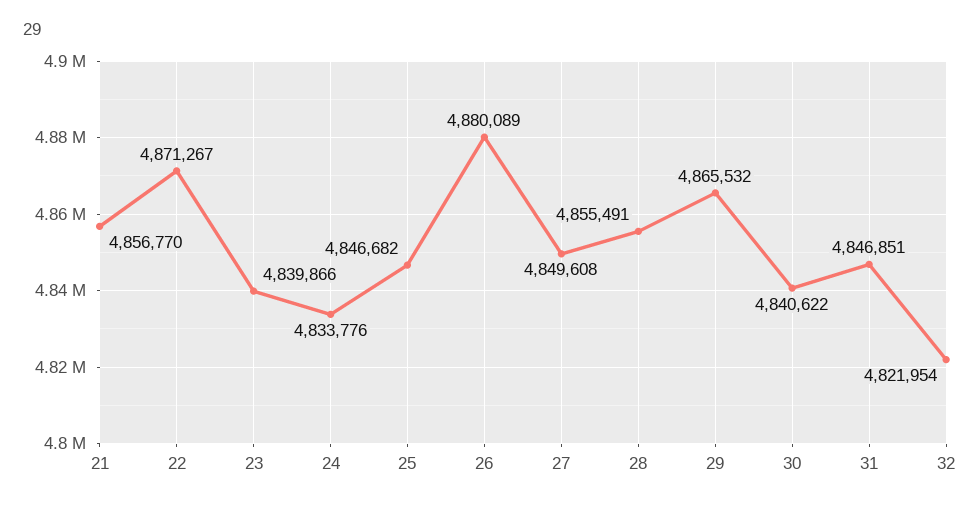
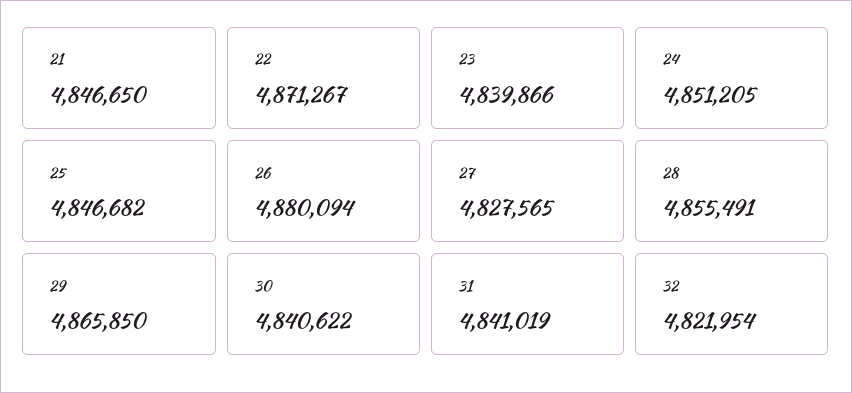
  {
-   "21": 4856770,
+   "21": 4846650,
    "22": 4871267,
    "23": 4839866,
-   "24": 4833776,
+   "24": 4851205,
    "25": 4846682,
-   "26": 4880089,
+   "26": 4880094,
-   "27": 4849608,
+   "27": 4827565,
    "28": 4855491,
-   "29": 4865532,
+   "29": 4865850,
    "30": 4840622,
-   "31": 4846851,
+   "31": 4841019,
    "32": 4821954
  }

